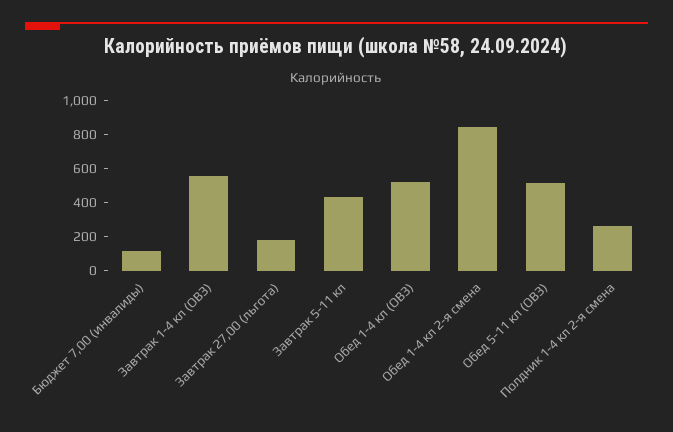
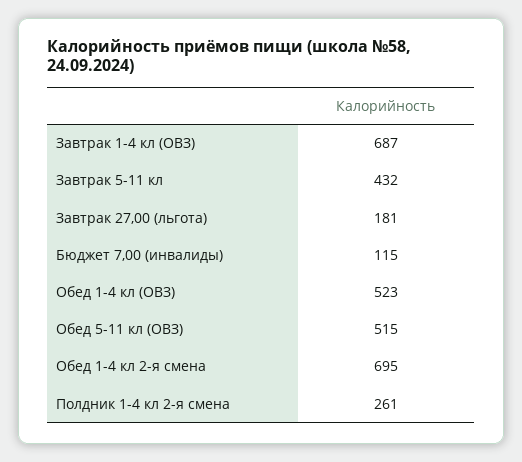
  {
    "Бюджет 7,00 (инвалиды)": 115,
-   "Завтрак 1-4 кл (ОВЗ)": 550,
+   "Завтрак 1-4 кл (ОВЗ)": 687,
    "Завтрак 27,00 (льгота)": 181,
    "Завтрак 5-11 кл": 432,
    "Обед 1-4 кл (ОВЗ)": 523,
-   "Обед 1-4 кл 2-я смена": 850,
+   "Обед 1-4 кл 2-я смена": 695,
    "Обед 5-11 кл (ОВЗ)": 515,
    "Полдник 1-4 кл 2-я смена": 261
  }

